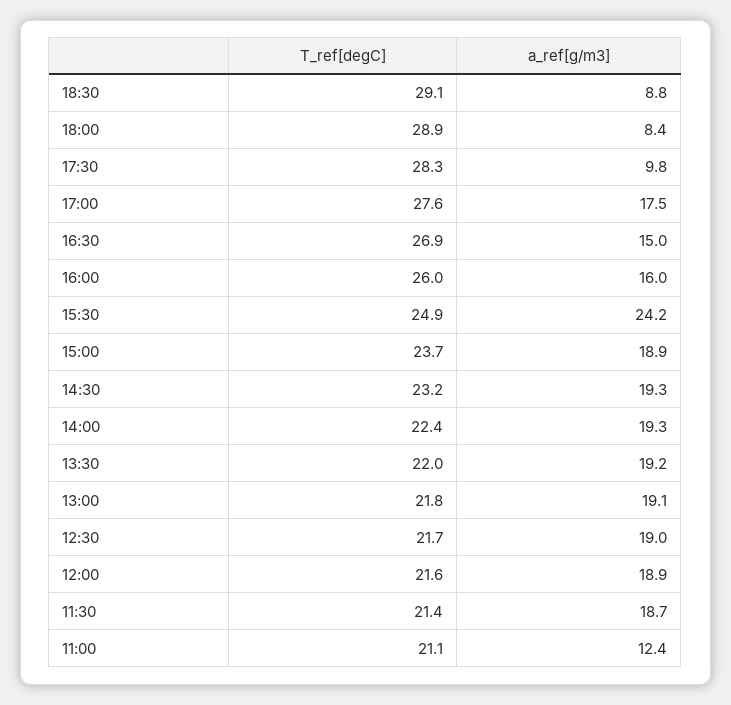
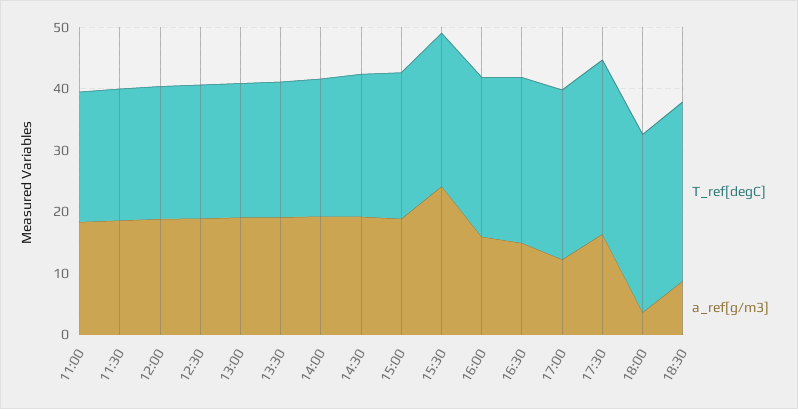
  {
    "T_ref[degC]": {
      "18:30": 29.1,
      "18:00": 28.9,
      "17:30": 28.3,
      "17:00": 27.6,
      "16:30": 26.9,
      "16:00": 26,
      "15:30": 24.9,
      "15:00": 23.7,
      "14:30": 23.2,
      "14:00": 22.4,
      "13:30": 22,
      "13:00": 21.8,
      "12:30": 21.7,
      "12:00": 21.6,
      "11:30": 21.4,
      "11:00": 21.1
    },
    "a_ref[g/m3]": {
      "18:30": 8.8,
-     "18:00": 8.4,
+     "18:00": 4,
-     "17:30": 9.8,
+     "17:30": 16,
-     "17:00": 17.5,
+     "17:00": 12,
      "16:30": 15,
      "16:00": 16,
      "15:30": 24.2,
      "15:00": 18.9,
      "14:30": 19.3,
      "14:00": 19.3,
      "13:30": 19.2,
      "13:00": 19.1,
      "12:30": 19,
      "12:00": 18.9,
      "11:30": 18.7,
-     "11:00": 12.4
+     "11:00": 18
    }
  }

